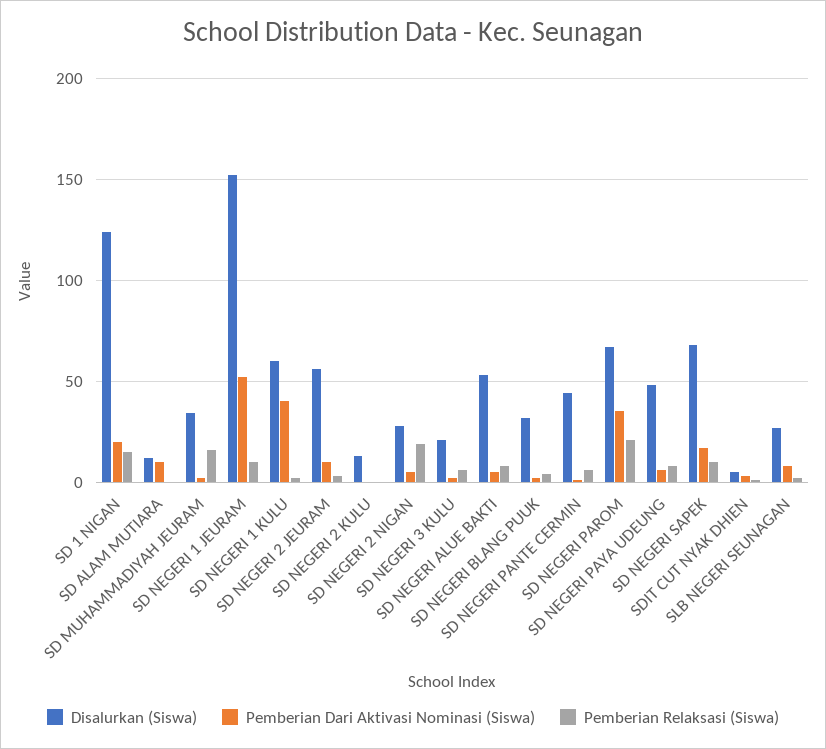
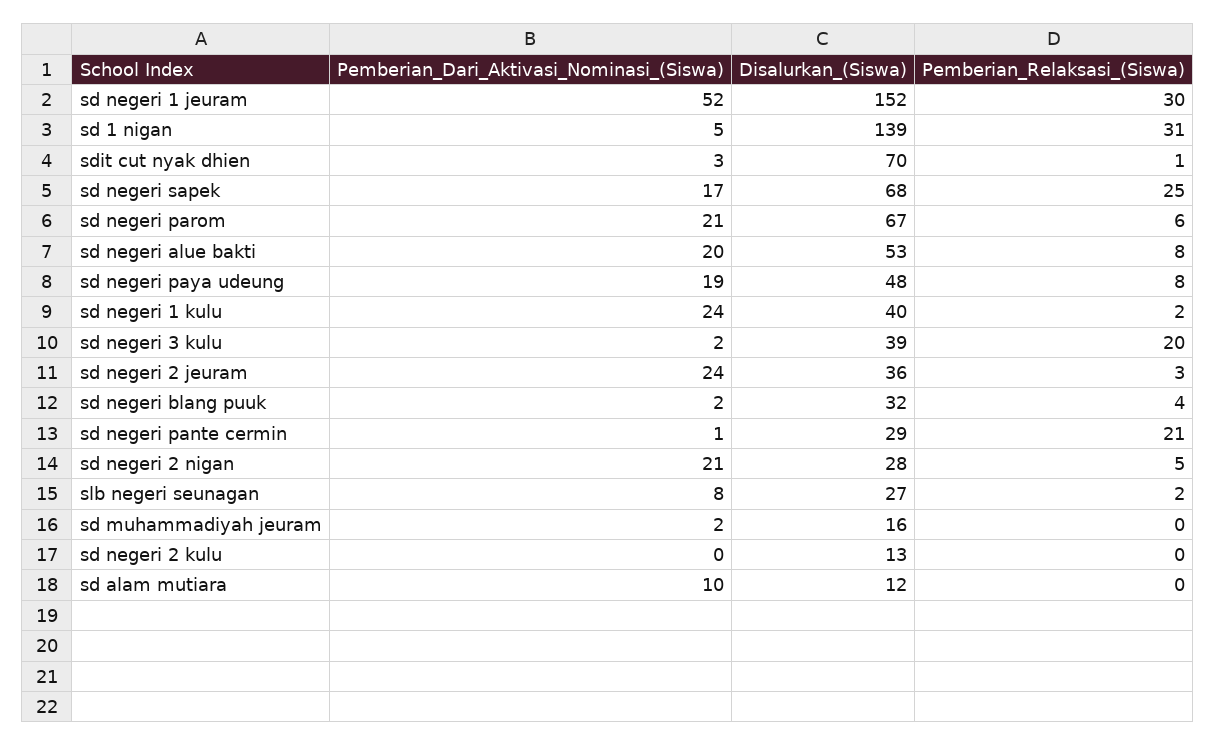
  {
    "Disalurkan (Siswa)": {
-     "SD 1 NIGAN": 125,
+     "SD 1 NIGAN": 139,
      "SD ALAM MUTIARA": 12,
-     "SD MUHAMMADIYAH JEURAM": 35,
+     "SD MUHAMMADIYAH JEURAM": 16,
      "SD NEGERI 1 JEURAM": 152,
-     "SD NEGERI 1 KULU": 60,
+     "SD NEGERI 1 KULU": 40,
-     "SD NEGERI 2 JEURAM": 55,
+     "SD NEGERI 2 JEURAM": 36,
      "SD NEGERI 2 KULU": 13,
      "SD NEGERI 2 NIGAN": 28,
-     "SD NEGERI 3 KULU": 20,
+     "SD NEGERI 3 KULU": 39,
      "SD NEGERI ALUE BAKTI": 53,
      "SD NEGERI BLANG PUUK": 32,
-     "SD NEGERI PANTE CERMIN": 45,
+     "SD NEGERI PANTE CERMIN": 29,
      "SD NEGERI PAROM": 67,
      "SD NEGERI PAYA UDEUNG": 48,
      "SD NEGERI SAPEK": 68,
-     "SDIT CUT NYAK DHIEN": 5,
+     "SDIT CUT NYAK DHIEN": 70,
      "SLB NEGERI SEUNAGAN": 27
    },
    "Pemberian Dari Aktivasi Nominasi (Siswa)": {
-     "SD 1 NIGAN": 20,
+     "SD 1 NIGAN": 5,
      "SD ALAM MUTIARA": 10,
      "SD MUHAMMADIYAH JEURAM": 2,
      "SD NEGERI 1 JEURAM": 52,
-     "SD NEGERI 1 KULU": 40,
+     "SD NEGERI 1 KULU": 24,
-     "SD NEGERI 2 JEURAM": 10,
+     "SD NEGERI 2 JEURAM": 24,
      "SD NEGERI 2 KULU": 0,
-     "SD NEGERI 2 NIGAN": 5,
+     "SD NEGERI 2 NIGAN": 21,
      "SD NEGERI 3 KULU": 2,
-     "SD NEGERI ALUE BAKTI": 5,
+     "SD NEGERI ALUE BAKTI": 20,
      "SD NEGERI BLANG PUUK": 2,
      "SD NEGERI PANTE CERMIN": 1,
-     "SD NEGERI PAROM": 35,
+     "SD NEGERI PAROM": 21,
-     "SD NEGERI PAYA UDEUNG": 5,
+     "SD NEGERI PAYA UDEUNG": 19,
      "SD NEGERI SAPEK": 17,
      "SDIT CUT NYAK DHIEN": 3,
      "SLB NEGERI SEUNAGAN": 8
    },
    "Pemberian Relaksasi (Siswa)": {
-     "SD 1 NIGAN": 15,
+     "SD 1 NIGAN": 31,
      "SD ALAM MUTIARA": 0,
-     "SD MUHAMMADIYAH JEURAM": 15,
+     "SD MUHAMMADIYAH JEURAM": 0,
-     "SD NEGERI 1 JEURAM": 10,
+     "SD NEGERI 1 JEURAM": 30,
      "SD NEGERI 1 KULU": 2,
      "SD NEGERI 2 JEURAM": 3,
      "SD NEGERI 2 KULU": 0,
-     "SD NEGERI 2 NIGAN": 20,
+     "SD NEGERI 2 NIGAN": 5,
-     "SD NEGERI 3 KULU": 5,
+     "SD NEGERI 3 KULU": 20,
      "SD NEGERI ALUE BAKTI": 8,
      "SD NEGERI BLANG PUUK": 4,
-     "SD NEGERI PANTE CERMIN": 5,
+     "SD NEGERI PANTE CERMIN": 21,
-     "SD NEGERI PAROM": 20,
+     "SD NEGERI PAROM": 6,
      "SD NEGERI PAYA UDEUNG": 8,
-     "SD NEGERI SAPEK": 10,
+     "SD NEGERI SAPEK": 25,
      "SDIT CUT NYAK DHIEN": 1,
      "SLB NEGERI SEUNAGAN": 2
    }
  }

